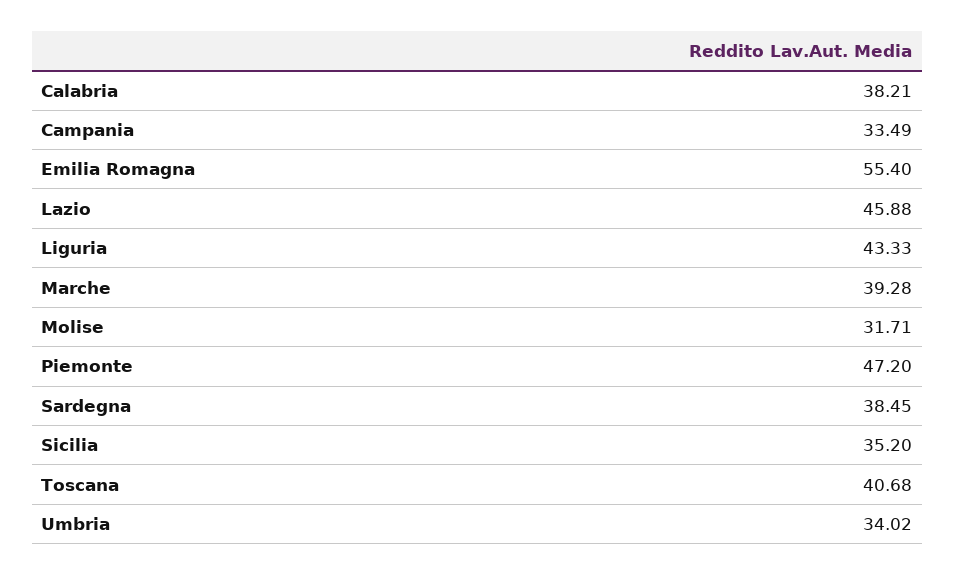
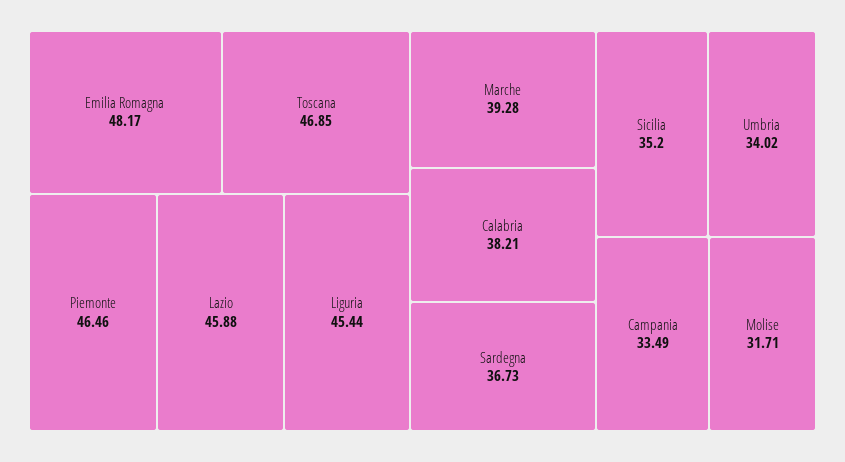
  {
    "Calabria": 38.21,
    "Campania": 33.49,
-   "Emilia Romagna": 55.4,
+   "Emilia Romagna": 48.17,
    "Lazio": 45.88,
-   "Liguria": 43.33,
+   "Liguria": 45.44,
    "Marche": 39.28,
    "Molise": 31.71,
-   "Piemonte": 47.2,
+   "Piemonte": 46.46,
-   "Sardegna": 38.45,
+   "Sardegna": 36.73,
    "Sicilia": 35.2,
-   "Toscana": 40.68,
+   "Toscana": 46.85,
    "Umbria": 34.02
  }

